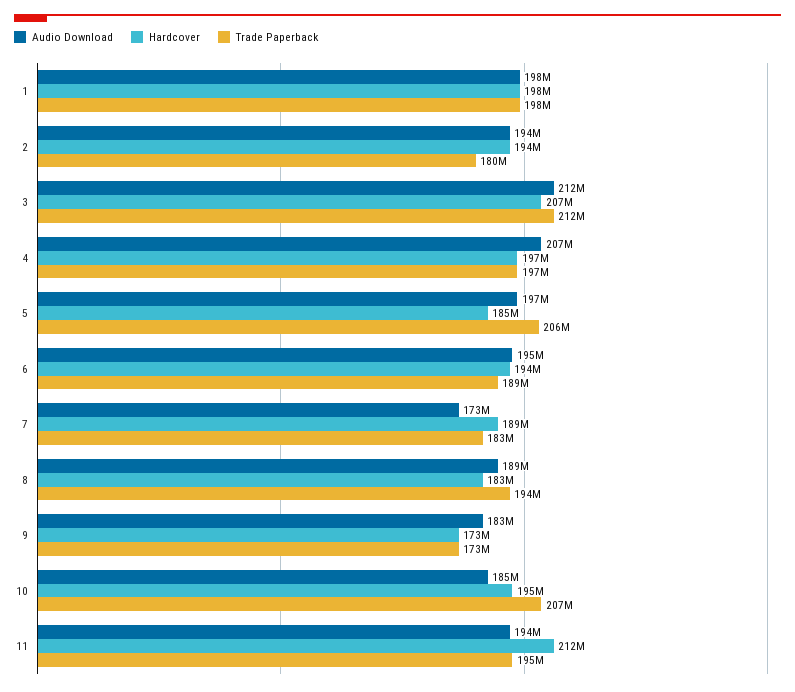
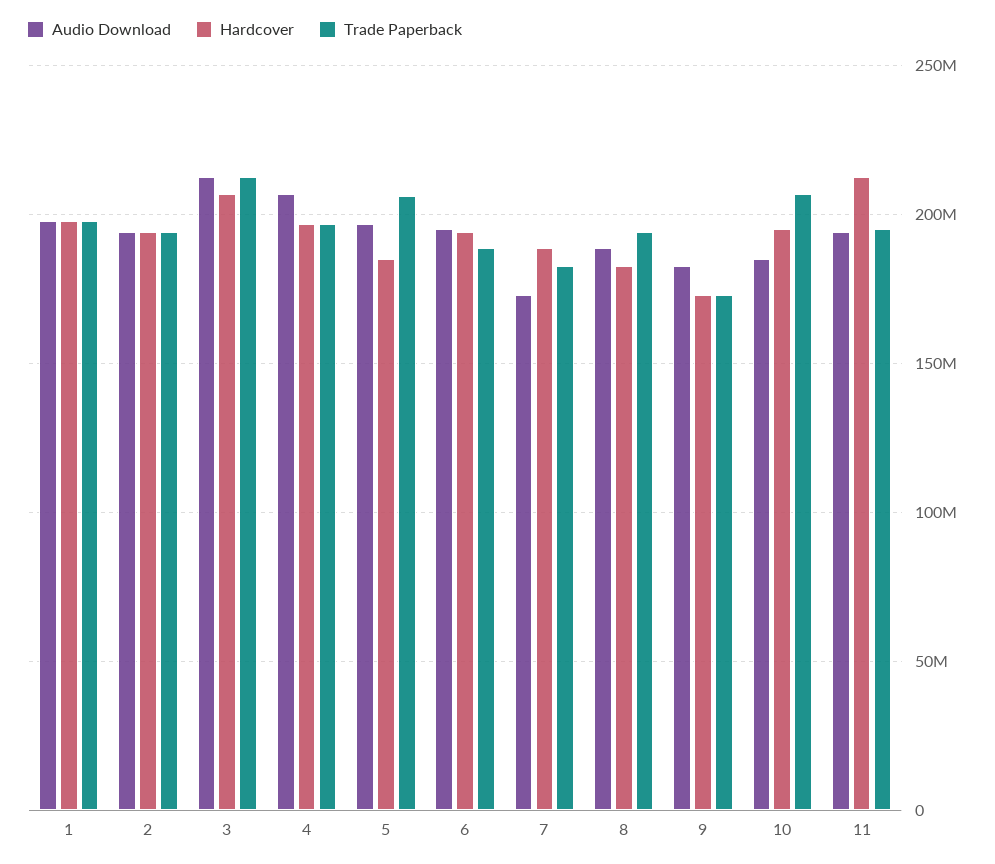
  {
    "Audio Download": {
      "1": 198000000,
      "2": 194000000,
      "3": 212000000,
      "4": 207000000,
      "5": 197000000,
      "6": 195000000,
      "7": 173000000,
      "8": 189000000,
      "9": 183000000,
      "10": 185000000,
      "11": 194000000
    },
    "Hardcover": {
      "1": 198000000,
      "2": 194000000,
      "3": 207000000,
      "4": 197000000,
      "5": 185000000,
      "6": 194000000,
      "7": 189000000,
      "8": 183000000,
      "9": 173000000,
      "10": 195000000,
      "11": 212000000
    },
    "Trade Paperback": {
      "1": 198000000,
-     "2": 180000000,
+     "2": 195000000,
      "3": 212000000,
      "4": 197000000,
      "5": 206000000,
      "6": 189000000,
      "7": 183000000,
      "8": 194000000,
      "9": 173000000,
      "10": 207000000,
      "11": 195000000
    }
  }

